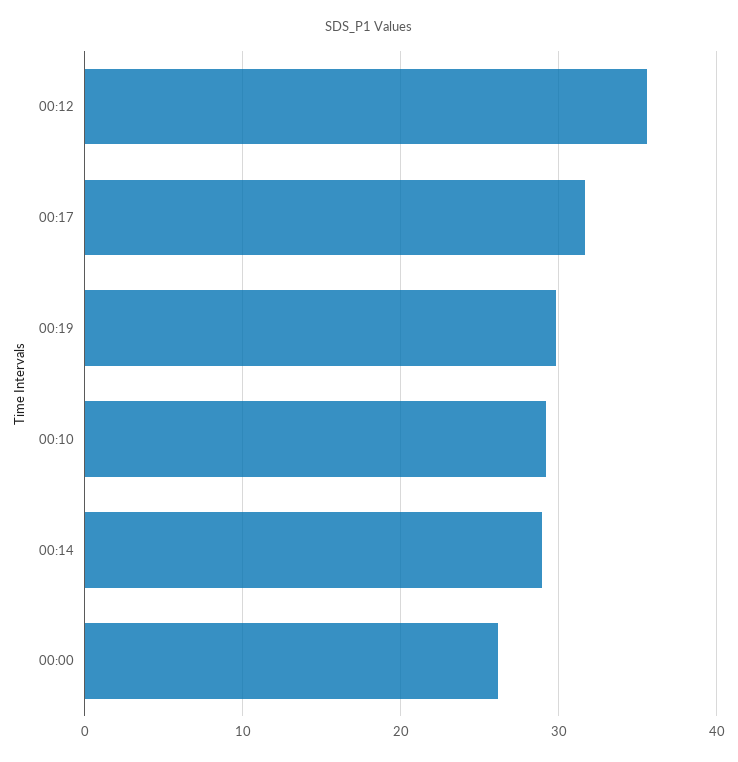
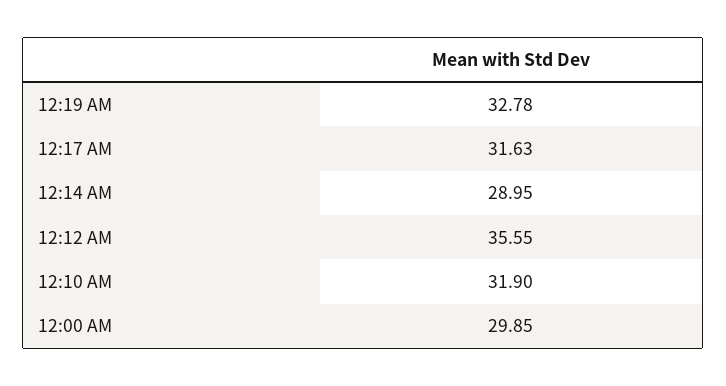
  {
    "00:12": 35.55,
    "00:17": 31.63,
-   "00:19": 30,
+   "00:19": 32.78,
-   "00:10": 29,
+   "00:10": 31.9,
    "00:14": 28.95,
-   "00:00": 26
+   "00:00": 29.85
  }

